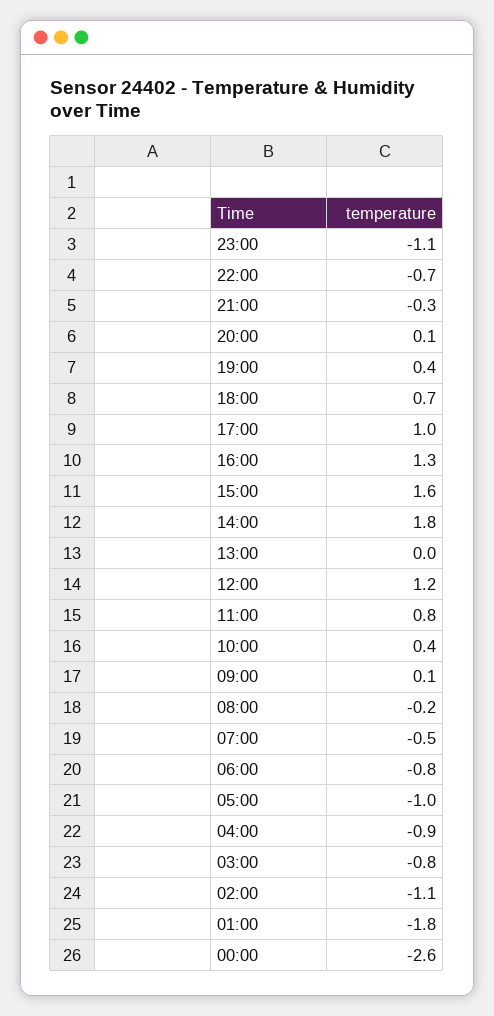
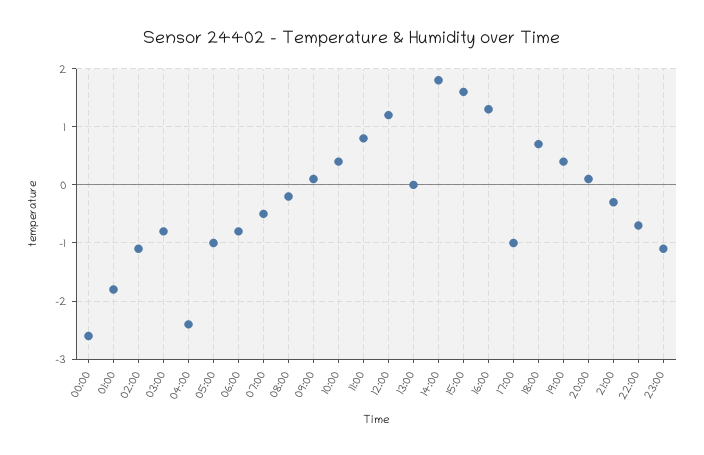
  {
    "23:00": -1.1,
    "22:00": -0.7,
    "21:00": -0.3,
    "20:00": 0.1,
    "19:00": 0.4,
    "18:00": 0.7,
-   "17:00": 1,
+   "17:00": -1,
    "16:00": 1.3,
    "15:00": 1.6,
    "14:00": 1.8,
    "13:00": 0,
    "12:00": 1.2,
    "11:00": 0.8,
    "10:00": 0.4,
    "09:00": 0.1,
    "08:00": -0.2,
    "07:00": -0.5,
    "06:00": -0.8,
    "05:00": -1,
-   "04:00": -0.9,
+   "04:00": -2.5,
    "03:00": -0.8,
    "02:00": -1.1,
    "01:00": -1.8,
    "00:00": -2.6
  }

